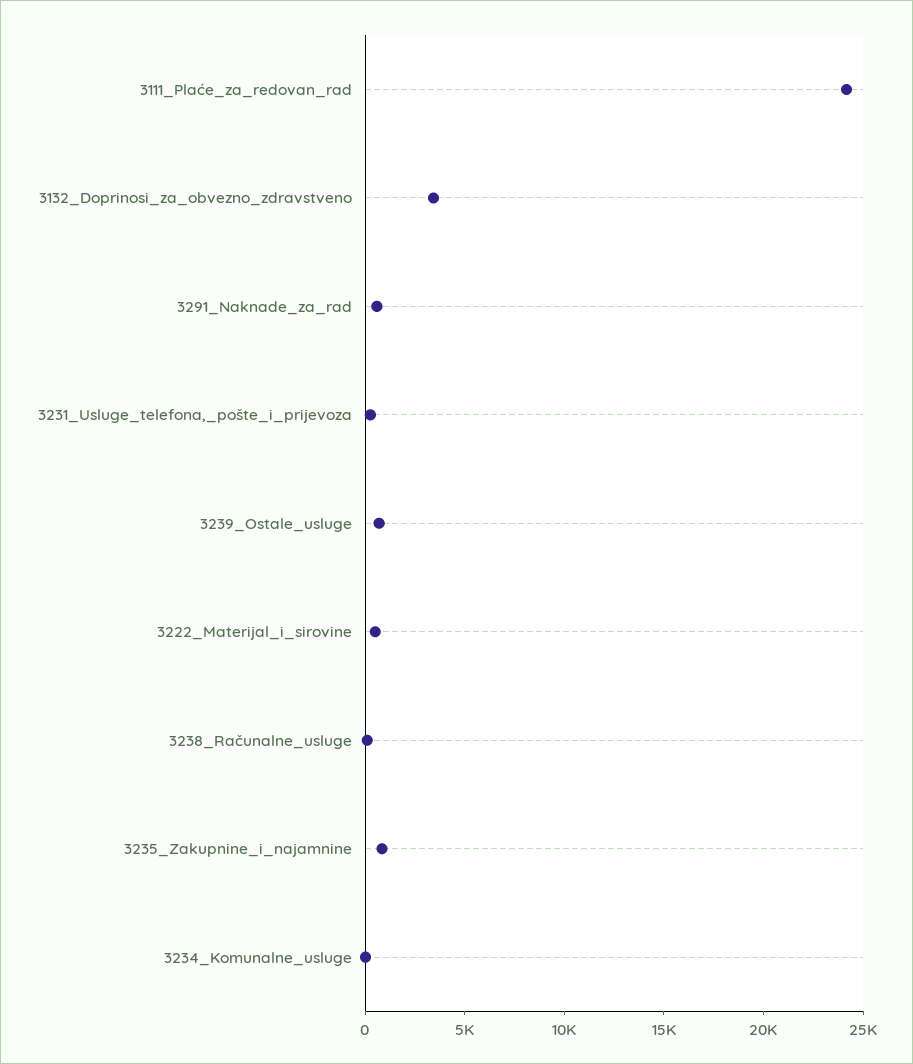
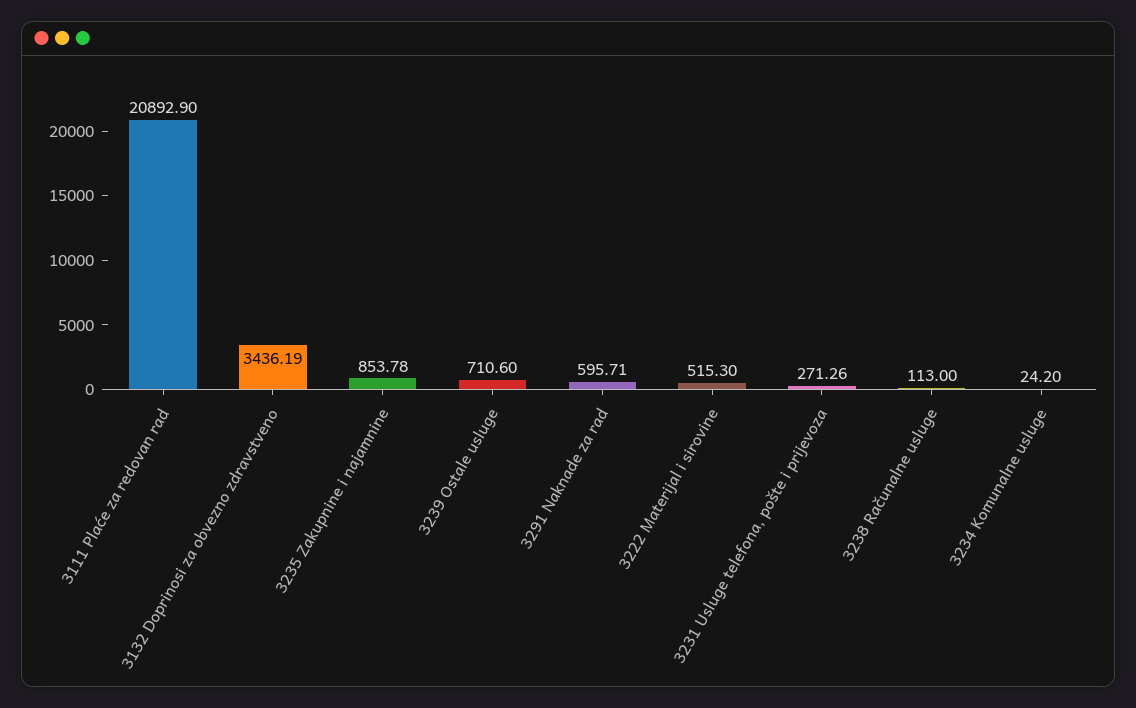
  {
-   "3111_Plaće_za_redovan_rad": 24000,
+   "3111_Plaće_za_redovan_rad": 20892.9,
    "3132_Doprinosi_za_obvezno_zdravstveno": 3436.19,
    "3291_Naknade_za_rad": 595.71,
    "3231_Usluge_telefona,_pošte_i_prijevoza": 271.26,
    "3239_Ostale_usluge": 710.6,
    "3222_Materijal_i_sirovine": 515.3,
    "3238_Računalne_usluge": 113,
    "3235_Zakupnine_i_najamnine": 853.78,
    "3234_Komunalne_usluge": 24.2
  }

